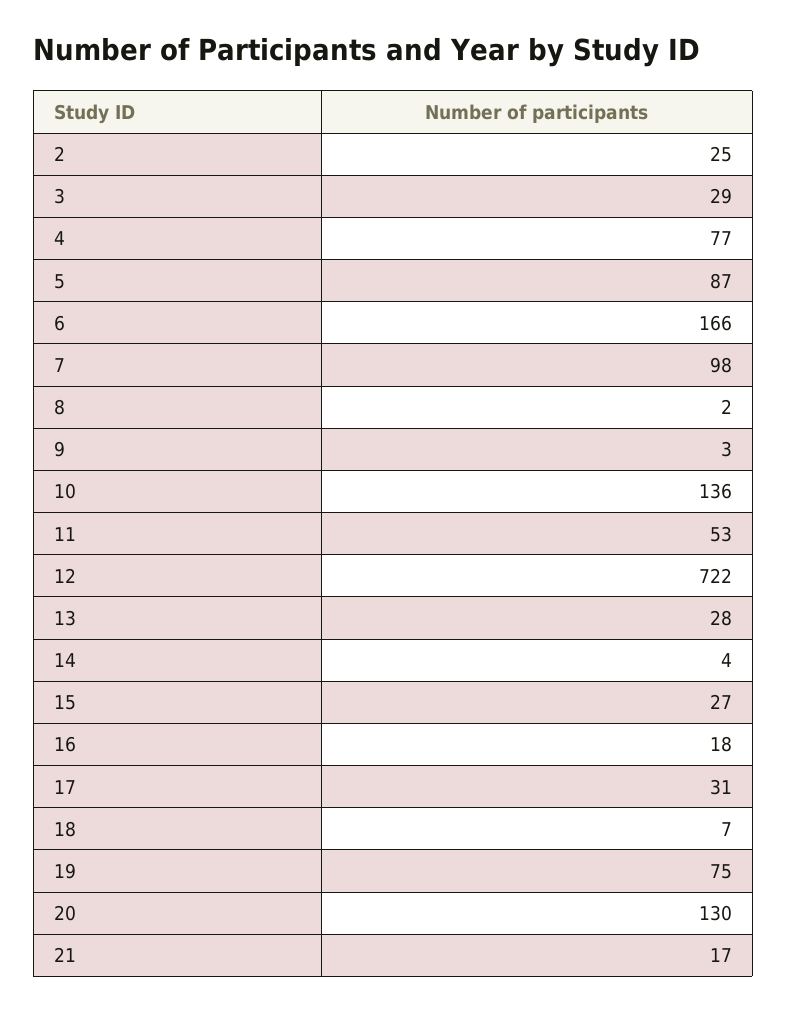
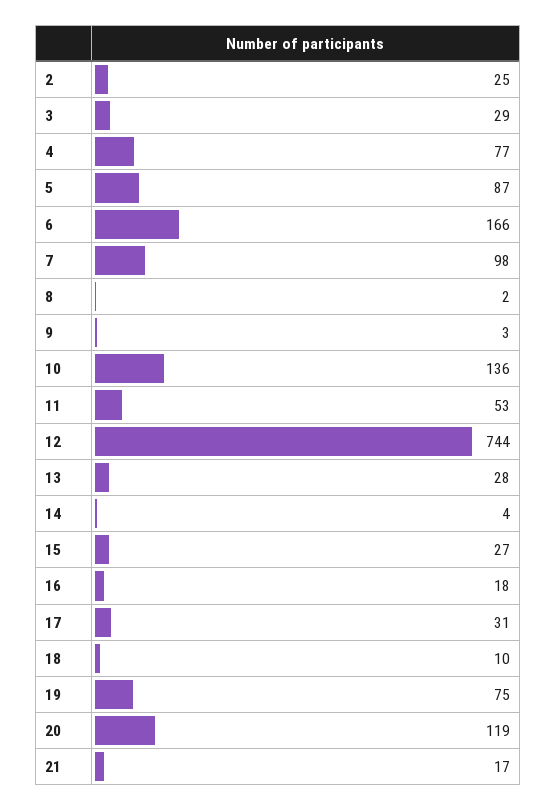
  {
    "2": 25,
    "3": 29,
    "4": 77,
    "5": 87,
    "6": 166,
    "7": 98,
    "8": 2,
    "9": 3,
    "10": 136,
    "11": 53,
-   "12": 722,
+   "12": 744,
    "13": 28,
    "14": 4,
    "15": 27,
    "16": 18,
    "17": 31,
-   "18": 7,
+   "18": 10,
    "19": 75,
-   "20": 130,
+   "20": 119,
    "21": 17
  }

